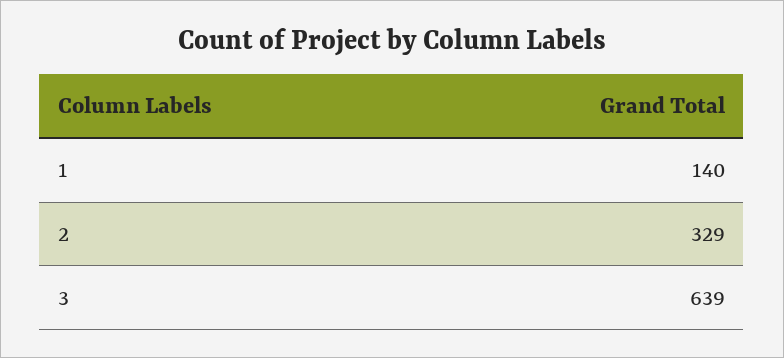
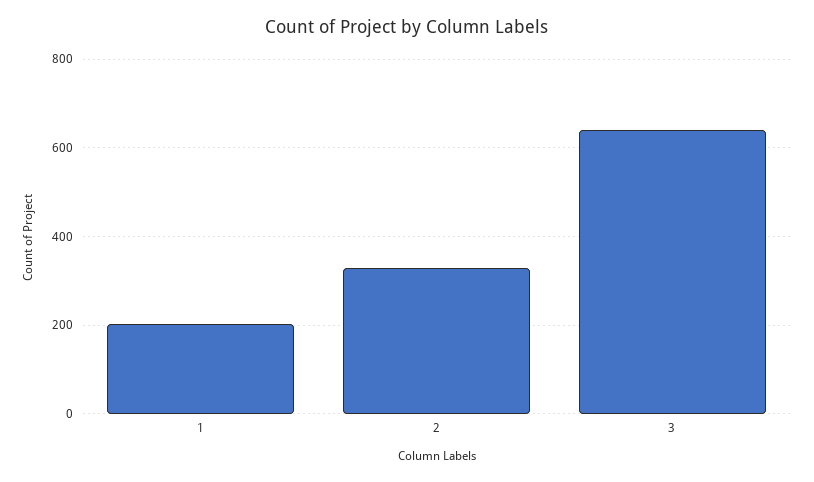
  {
-   "1": 140,
+   "1": 200,
    "2": 329,
    "3": 639
  }

